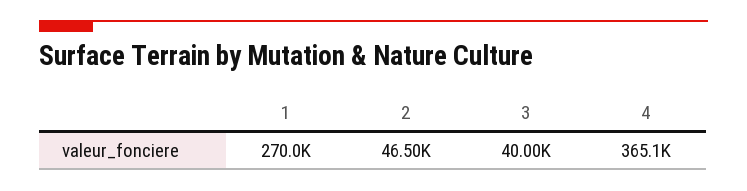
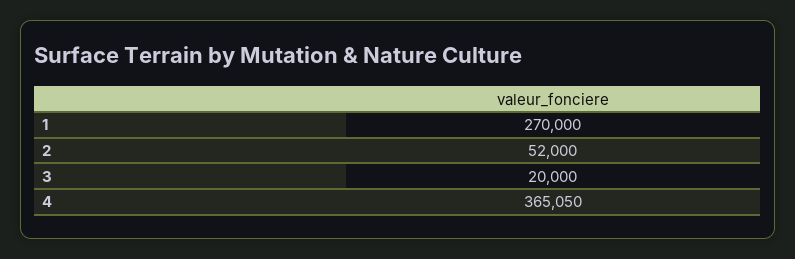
  {
    "1": 270000,
-   "2": 46500,
+   "2": 52000,
-   "3": 40000,
+   "3": 20000,
    "4": 365050
  }

